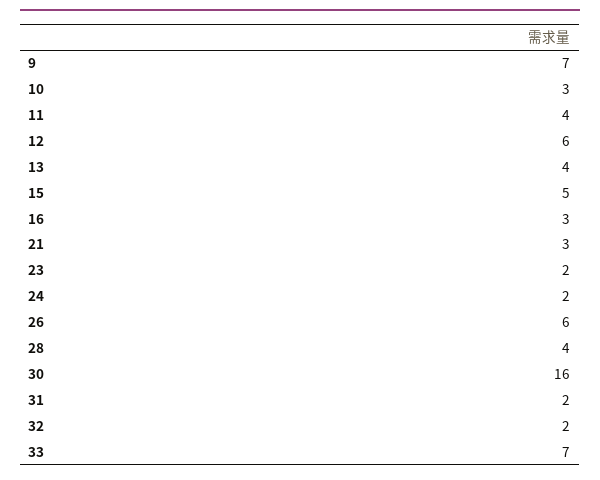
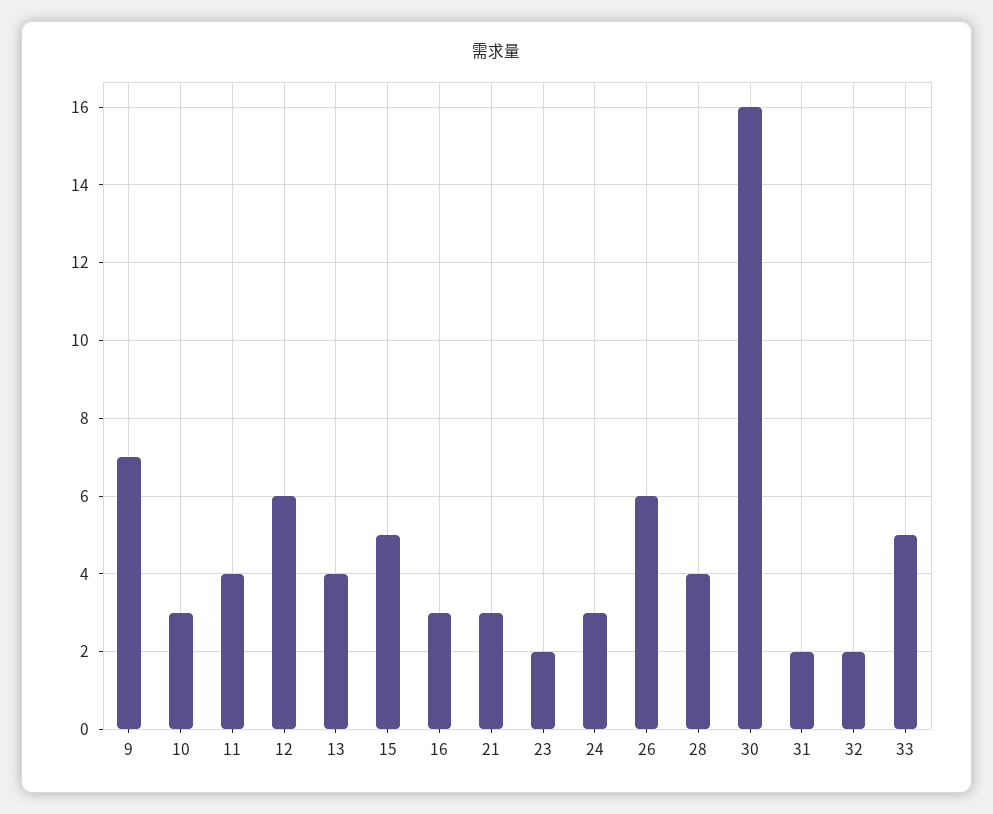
  {
    "9": 7,
    "10": 3,
    "11": 4,
    "12": 6,
    "13": 4,
    "15": 5,
    "16": 3,
    "21": 3,
    "23": 2,
-   "24": 2,
+   "24": 3,
    "26": 6,
    "28": 4,
    "30": 16,
    "31": 2,
    "32": 2,
-   "33": 7
+   "33": 5
  }

